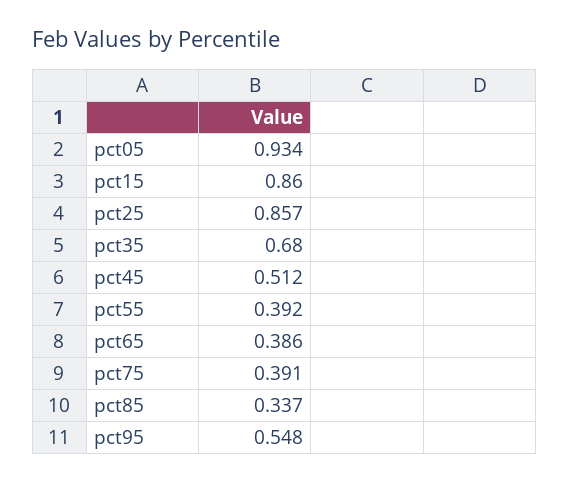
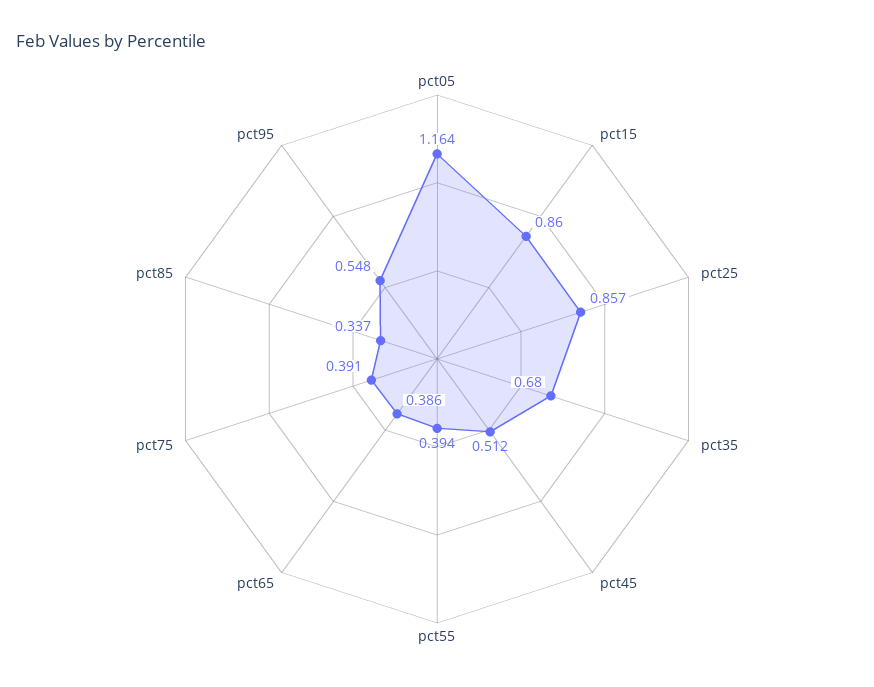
  {
-   "pct05": 0.934,
+   "pct05": 1.164,
    "pct15": 0.86,
    "pct25": 0.857,
    "pct35": 0.68,
    "pct45": 0.512,
-   "pct55": 0.392,
+   "pct55": 0.394,
    "pct65": 0.386,
    "pct75": 0.391,
    "pct85": 0.337,
    "pct95": 0.548
  }

